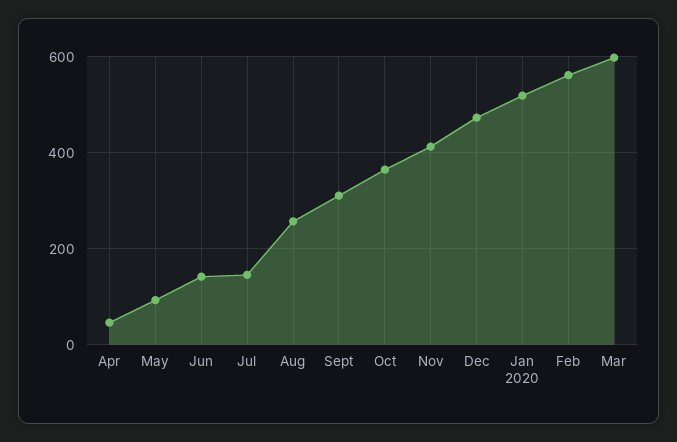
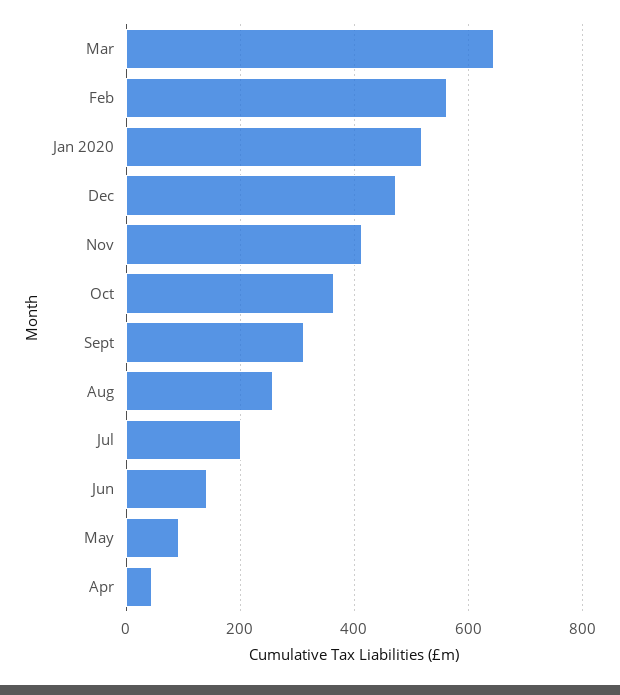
  {
    "Apr": 40,
    "May": 100,
    "Jun": 140,
-   "Jul": 140,
+   "Jul": 200,
    "Aug": 260,
    "Sept": 320,
    "Oct": 360,
    "Nov": 420,
    "Dec": 480,
    "Jan 2020": 520,
    "Feb": 560,
-   "Mar": 600
+   "Mar": 640
  }

